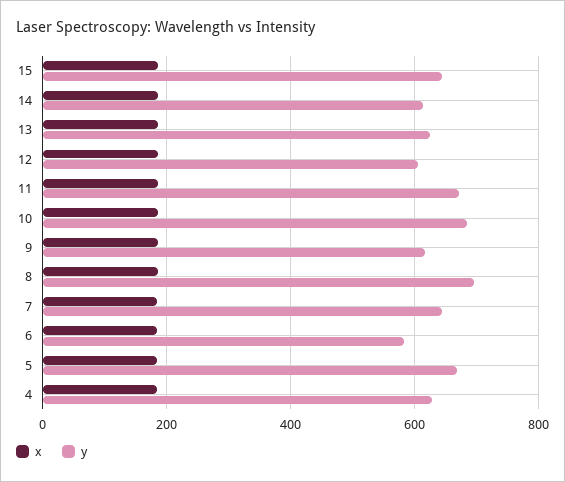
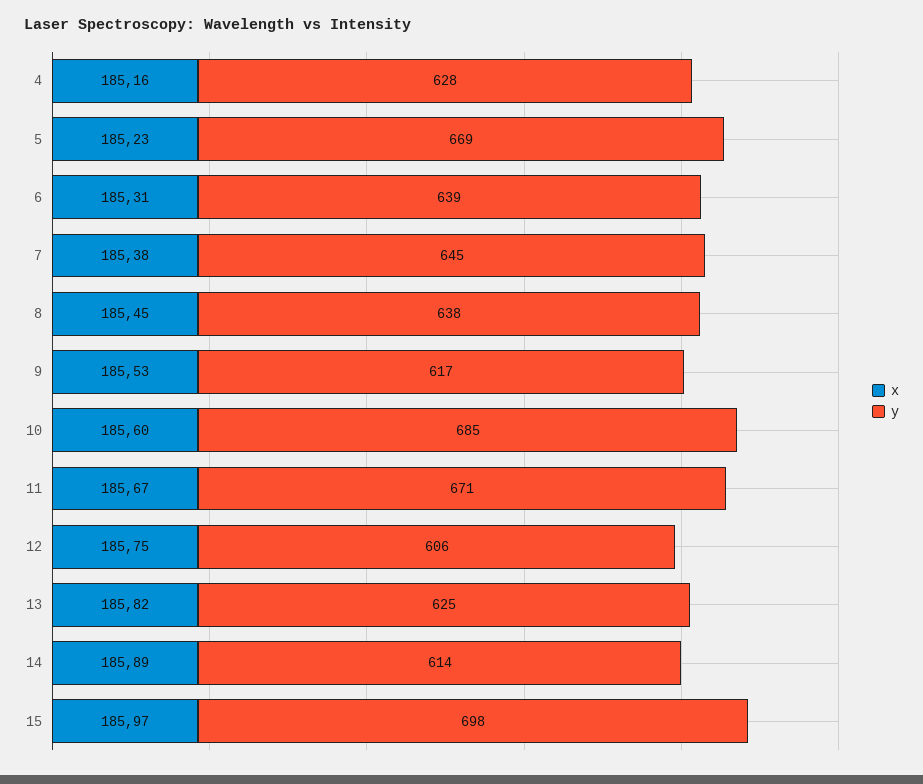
  {
    "x": {
      "15": 185.97,
      "14": 185.89,
      "13": 185.82,
      "12": 185.75,
      "11": 185.67,
      "10": 185.6,
      "9": 185.53,
      "8": 185.45,
      "7": 185.38,
      "6": 185.31,
      "5": 185.23,
      "4": 185.16
    },
    "y": {
-     "15": 640,
+     "15": 698,
      "14": 614,
      "13": 625,
      "12": 606,
      "11": 671,
      "10": 685,
      "9": 617,
-     "8": 700,
+     "8": 638,
      "7": 645,
-     "6": 580,
+     "6": 639,
      "5": 669,
      "4": 628
    }
  }

